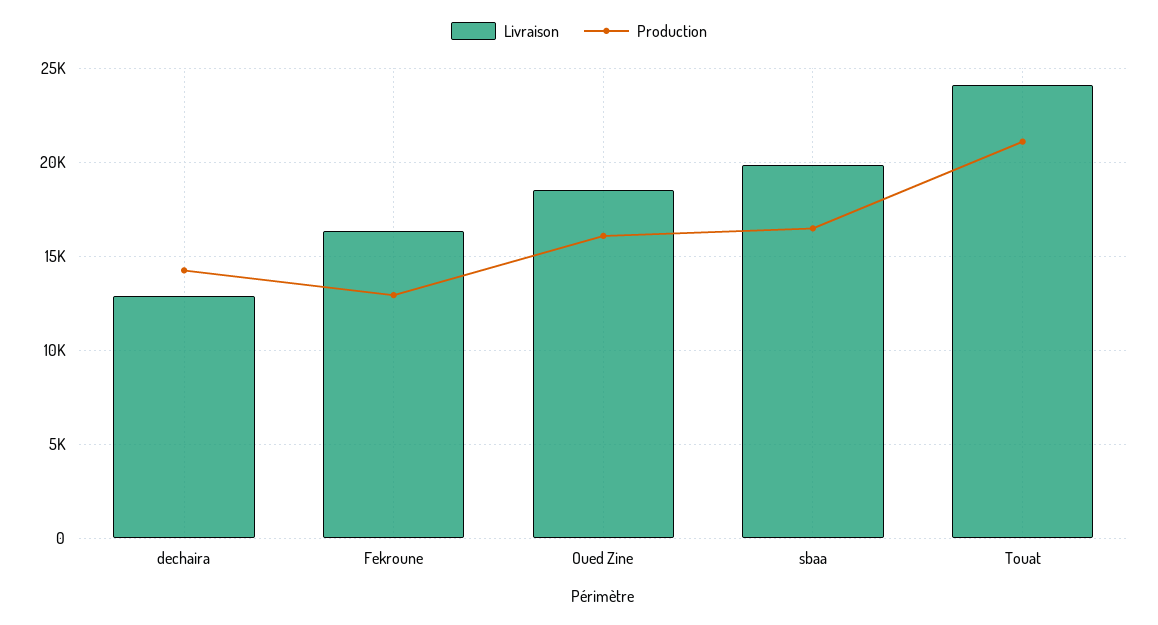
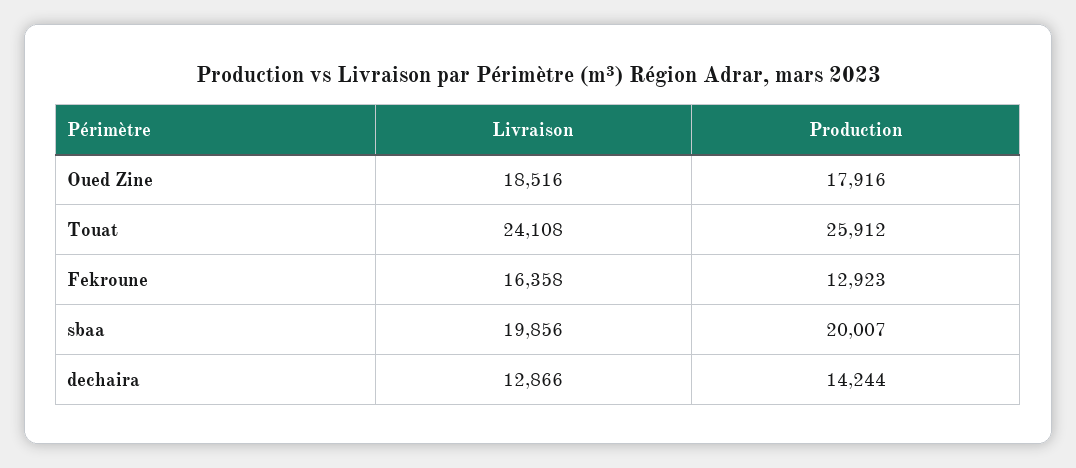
  {
    "Livraison": {
      "dechaira": 12866,
      "Fekroune": 16358,
      "Oued Zine": 18516,
      "sbaa": 19856,
      "Touat": 24108
    },
    "Production": {
      "dechaira": 14244,
      "Fekroune": 12923,
-     "Oued Zine": 16000,
+     "Oued Zine": 17916,
-     "sbaa": 16500,
+     "sbaa": 20007,
-     "Touat": 21000
+     "Touat": 25912
    }
  }

